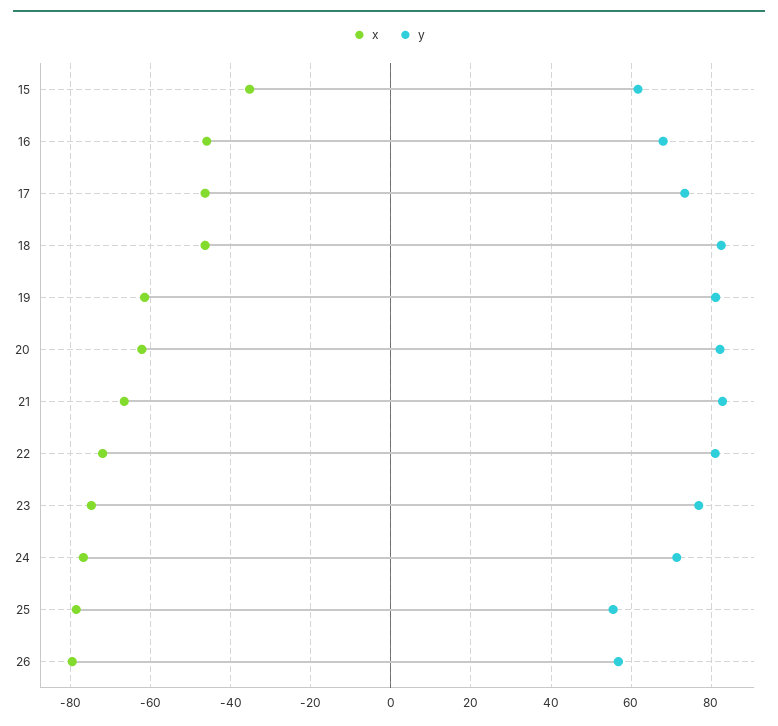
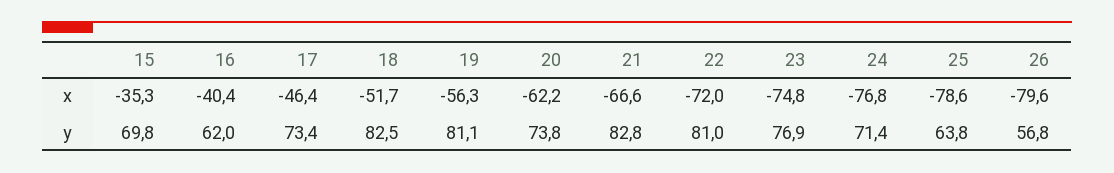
  {
    "x": {
      "15": -35.3,
-     "16": -46,
+     "16": -40.4,
      "17": -46.4,
-     "18": -46,
+     "18": -51.7,
-     "19": -62,
+     "19": -56.3,
      "20": -62.2,
      "21": -66.6,
      "22": -72,
      "23": -74.8,
      "24": -76.8,
      "25": -78.6,
      "26": -79.6
    },
    "y": {
-     "15": 62,
+     "15": 69.8,
-     "16": 68,
+     "16": 62,
      "17": 73.4,
      "18": 82.5,
      "19": 81.1,
-     "20": 82,
+     "20": 73.8,
      "21": 82.8,
      "22": 81,
      "23": 76.9,
      "24": 71.4,
-     "25": 56,
+     "25": 63.8,
      "26": 56.8
    }
  }

